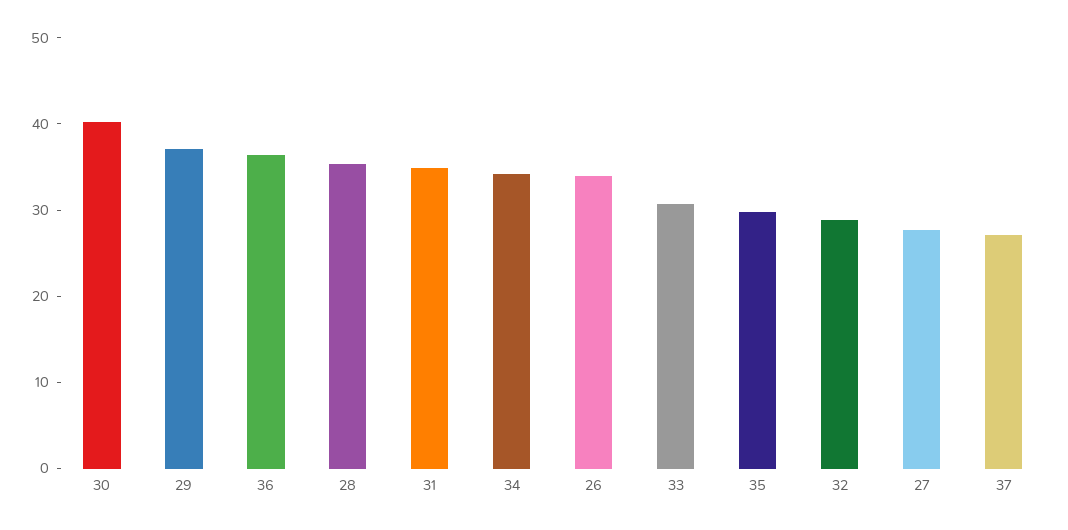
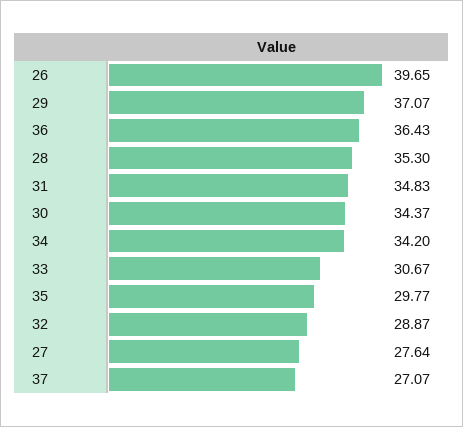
  {
-   "30": 40,
+   "30": 34.37,
    "29": 37.07,
    "36": 36.43,
    "28": 35.3,
    "31": 34.83,
    "34": 34.2,
-   "26": 34,
+   "26": 39.65,
    "33": 30.67,
    "35": 29.77,
    "32": 28.87,
    "27": 27.64,
    "37": 27.07
  }

